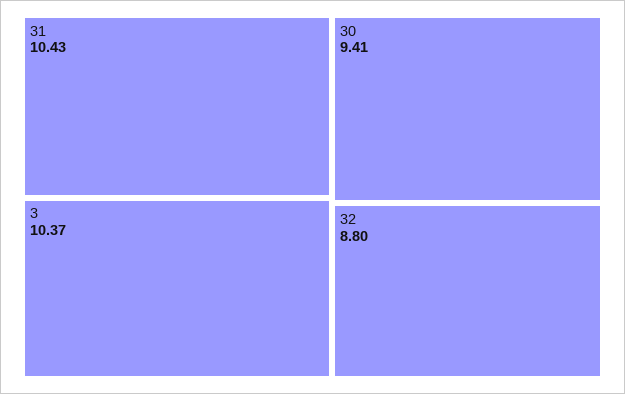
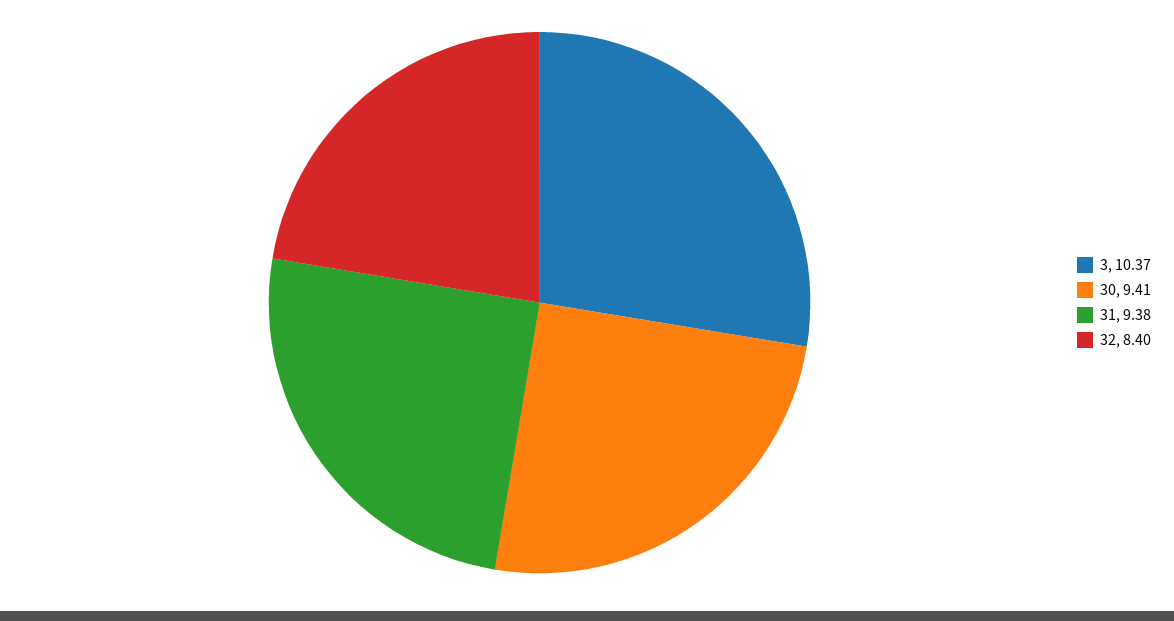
  {
-   "31": 10.43,
+   "31": 9.38,
    "3": 10.37,
    "30": 9.41,
-   "32": 8.8
+   "32": 8.4
  }

